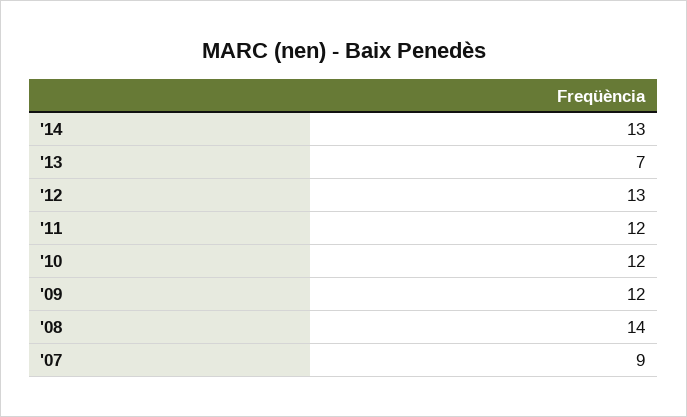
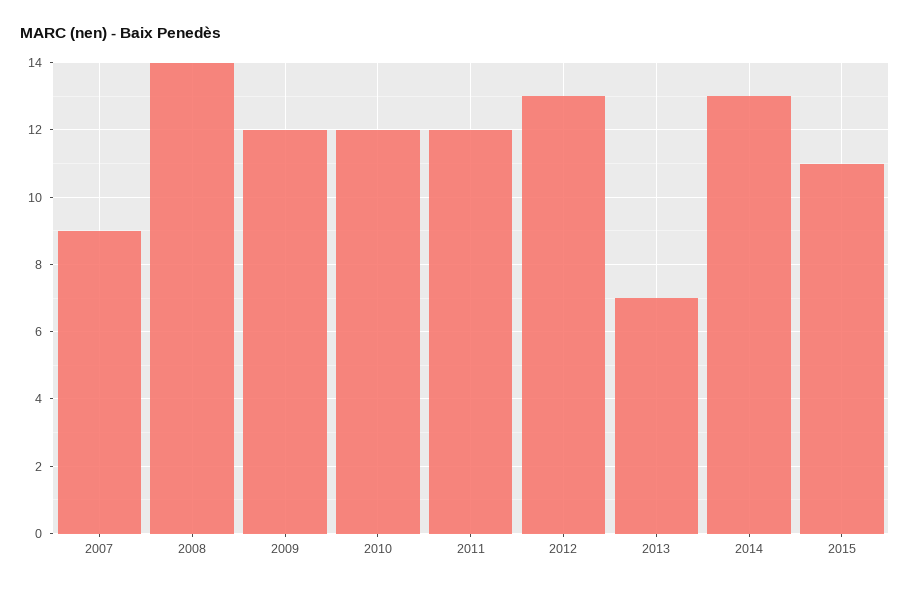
  {
    "'14": 13,
    "'13": 7,
    "'12": 13,
    "'11": 12,
    "'10": 12,
    "'09": 12,
    "'08": 14,
-   "'07": 9
+   "'07": 9,
+   "2015": 11
  }

